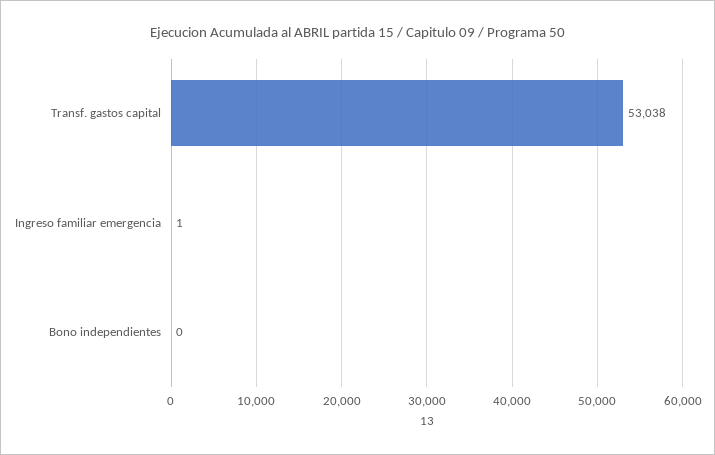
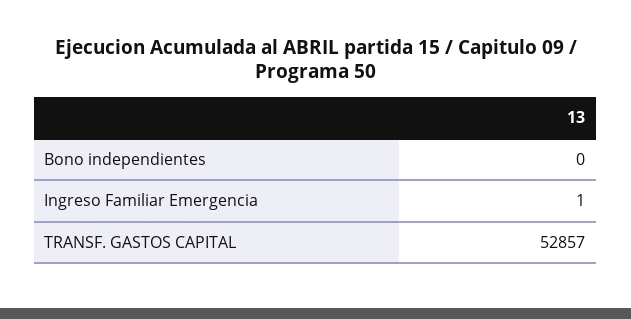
  {
-   "Transf. gastos capital": 53038,
+   "Transf. gastos capital": 52857,
    "Ingreso familiar emergencia": 1,
    "Bono independientes": 0
  }

